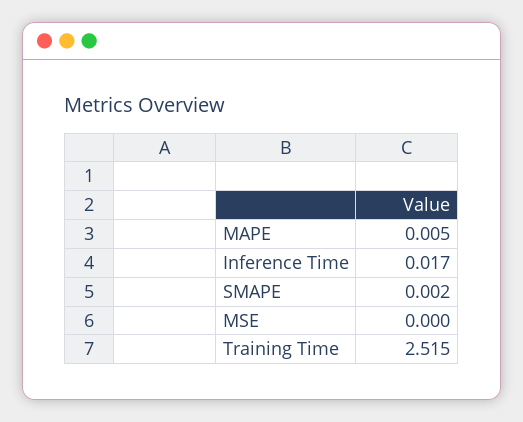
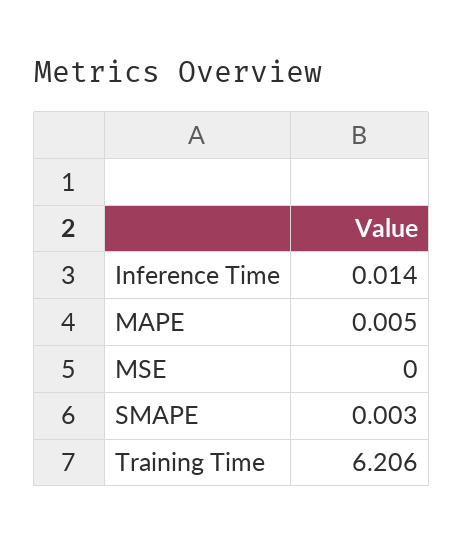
  {
    "MAPE": 0.005,
-   "Inference Time": 0.017,
+   "Inference Time": 0.014,
-   "SMAPE": 0.002,
+   "SMAPE": 0.003,
    "MSE": 0,
-   "Training Time": 2.515
+   "Training Time": 6.206
  }

